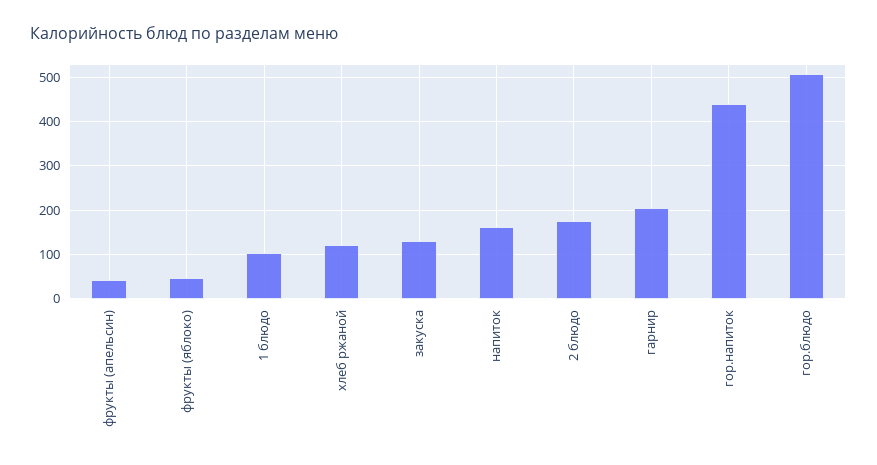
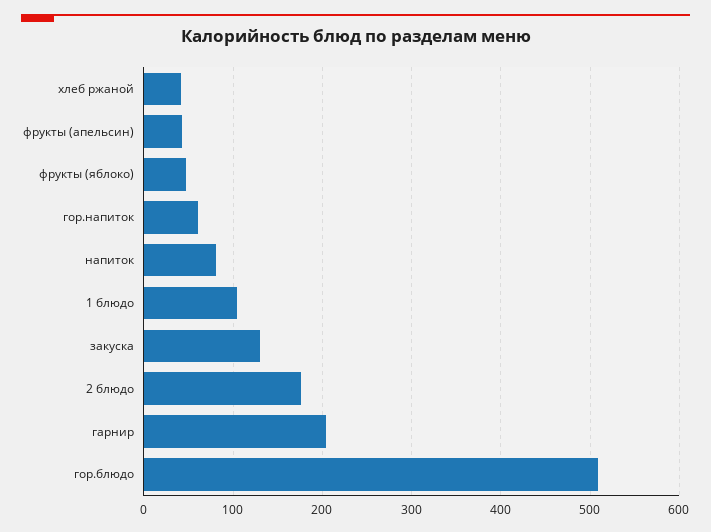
  {
    "фрукты (апельсин)": 40,
    "фрукты (яблоко)": 50,
    "1 блюдо": 100,
-   "хлеб ржаной": 120,
+   "хлеб ржаной": 40,
    "закуска": 130,
-   "напиток": 160,
+   "напиток": 80,
    "2 блюдо": 180,
    "гарнир": 200,
-   "гор.напиток": 440,
+   "гор.напиток": 60,
    "гор.блюдо": 510
  }

